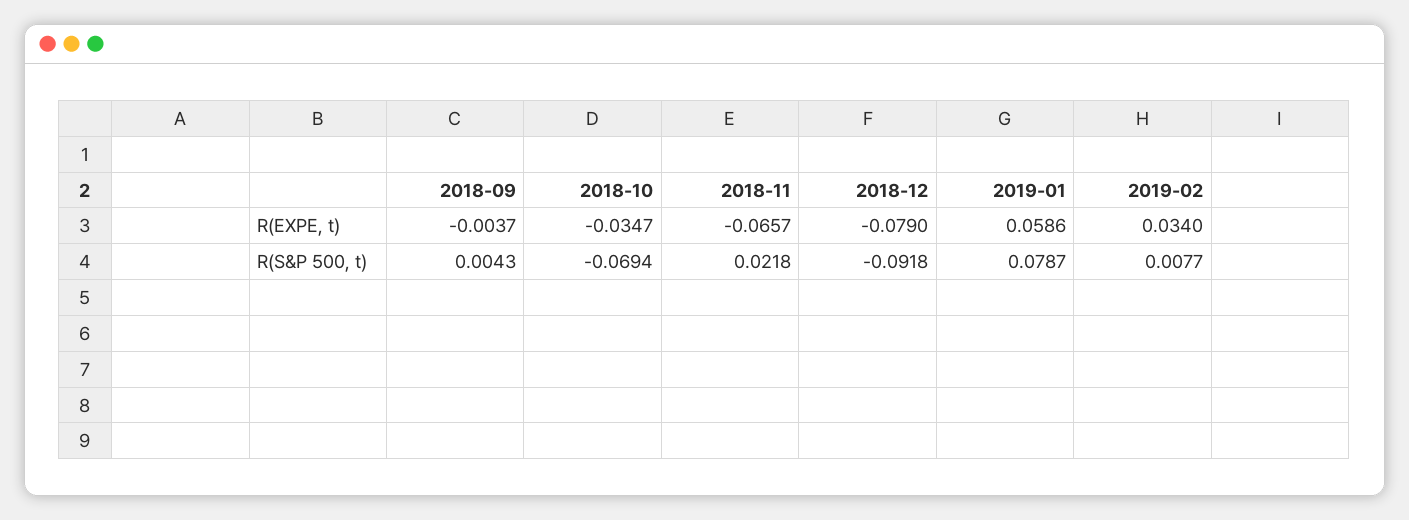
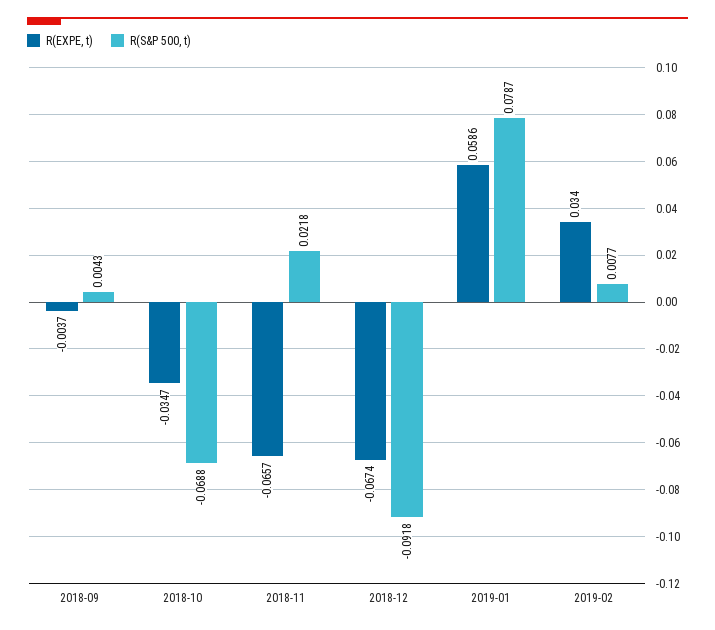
  {
    "R(EXPE, t)": {
      "2018-09": -0.0037,
      "2018-10": -0.0347,
      "2018-11": -0.0657,
-     "2018-12": -0.079,
+     "2018-12": -0.0674,
      "2019-01": 0.0586,
      "2019-02": 0.034
    },
    "R(S&P 500, t)": {
      "2018-09": 0.0043,
-     "2018-10": -0.0694,
+     "2018-10": -0.0688,
      "2018-11": 0.0218,
      "2018-12": -0.0918,
      "2019-01": 0.0787,
      "2019-02": 0.0077
    }
  }

